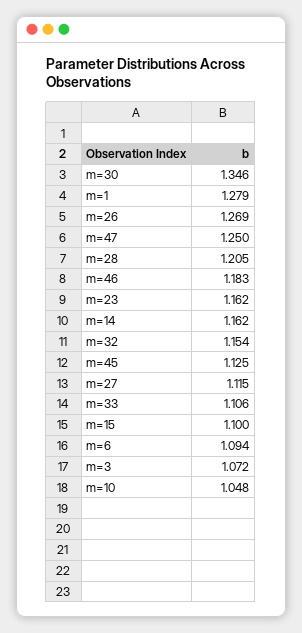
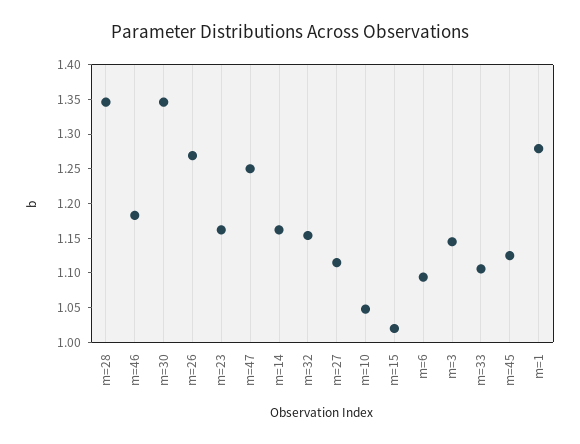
  {
    "m=30": 1.346,
    "m=1": 1.279,
    "m=26": 1.269,
    "m=47": 1.25,
-   "m=28": 1.205,
+   "m=28": 1.35,
    "m=46": 1.183,
    "m=23": 1.162,
    "m=14": 1.162,
    "m=32": 1.154,
    "m=45": 1.125,
    "m=27": 1.115,
    "m=33": 1.106,
-   "m=15": 1.1,
+   "m=15": 1.025,
    "m=6": 1.094,
-   "m=3": 1.072,
+   "m=3": 1.15,
    "m=10": 1.048
  }

